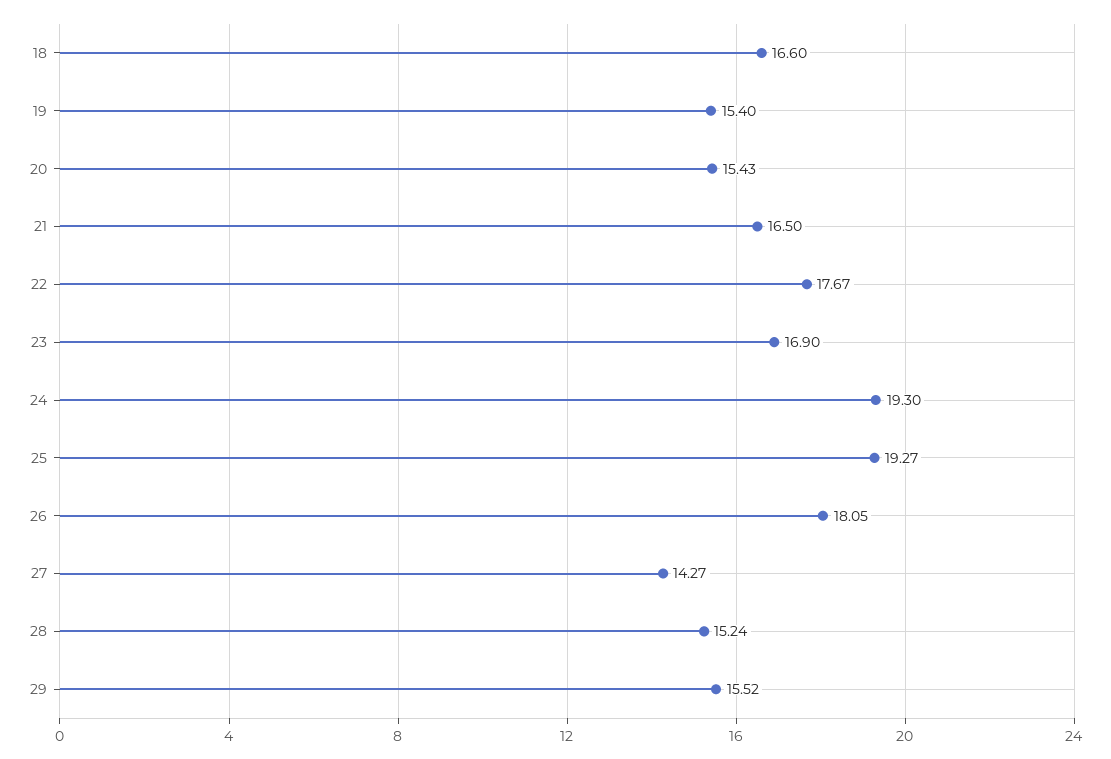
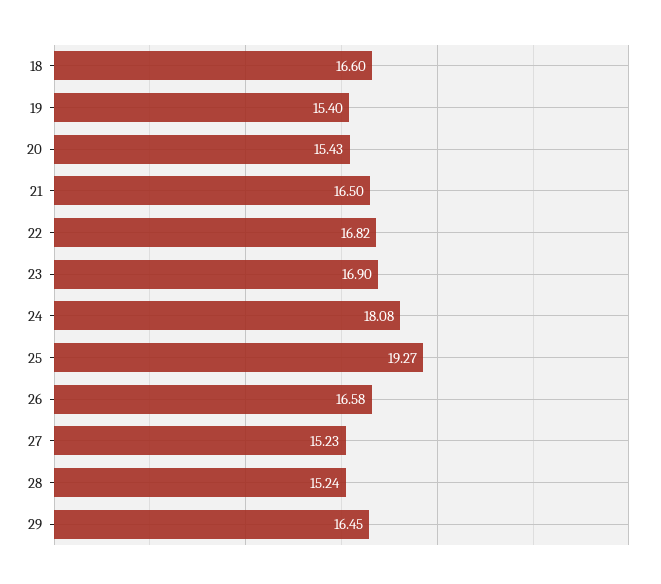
  {
    "18": 16.6,
    "19": 15.4,
    "20": 15.43,
    "21": 16.5,
-   "22": 17.67,
+   "22": 16.82,
    "23": 16.9,
-   "24": 19.3,
+   "24": 18.08,
    "25": 19.27,
-   "26": 18.05,
+   "26": 16.58,
-   "27": 14.27,
+   "27": 15.23,
    "28": 15.24,
-   "29": 15.52
+   "29": 16.45
  }

